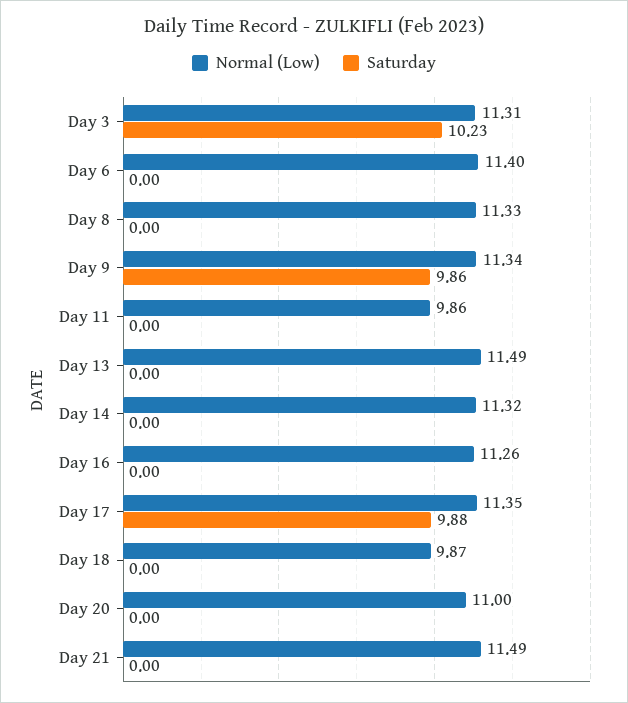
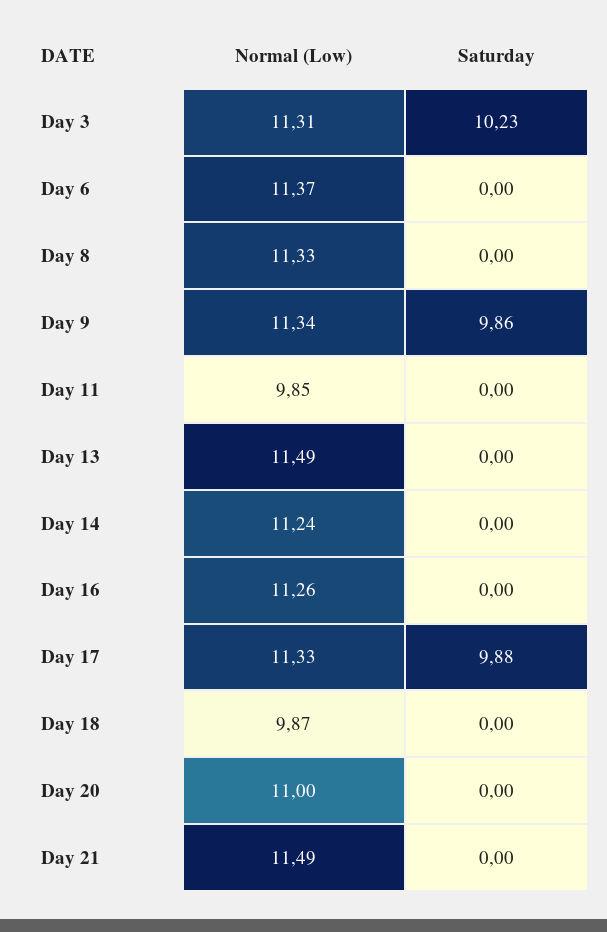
  {
    "Normal (Low)": {
      "Day 3": 11.31,
-     "Day 6": 11.4,
+     "Day 6": 11.37,
      "Day 8": 11.33,
      "Day 9": 11.34,
-     "Day 11": 9.86,
+     "Day 11": 9.85,
      "Day 13": 11.49,
-     "Day 14": 11.32,
+     "Day 14": 11.24,
      "Day 16": 11.26,
-     "Day 17": 11.35,
+     "Day 17": 11.33,
      "Day 18": 9.87,
      "Day 20": 11,
      "Day 21": 11.49
    },
    "Saturday": {
      "Day 3": 10.23,
      "Day 6": 0,
      "Day 8": 0,
      "Day 9": 9.86,
      "Day 11": 0,
      "Day 13": 0,
      "Day 14": 0,
      "Day 16": 0,
      "Day 17": 9.88,
      "Day 18": 0,
      "Day 20": 0,
      "Day 21": 0
    }
  }

